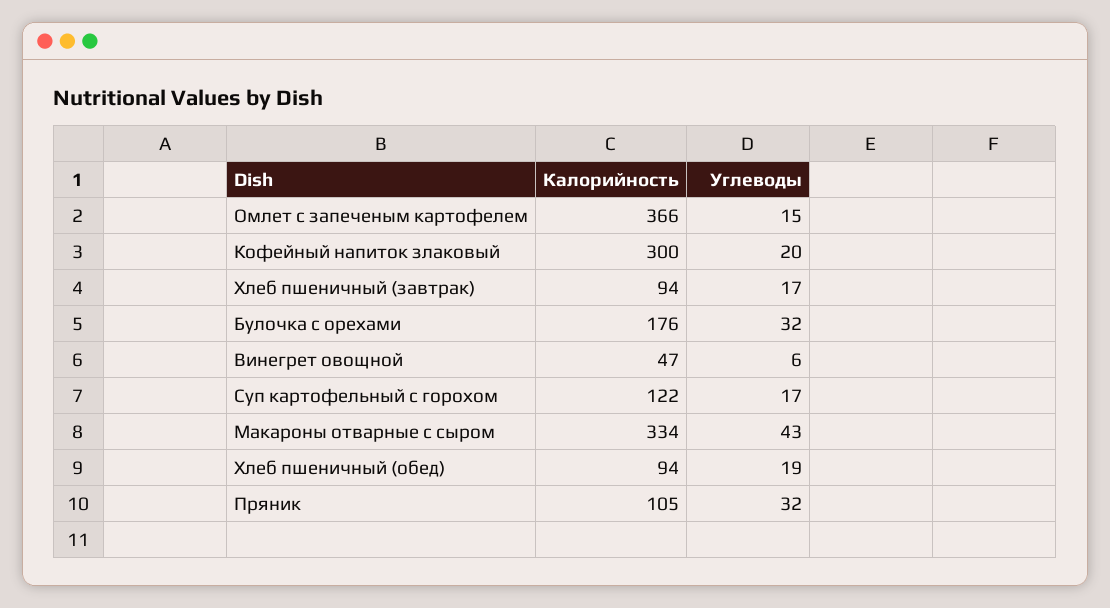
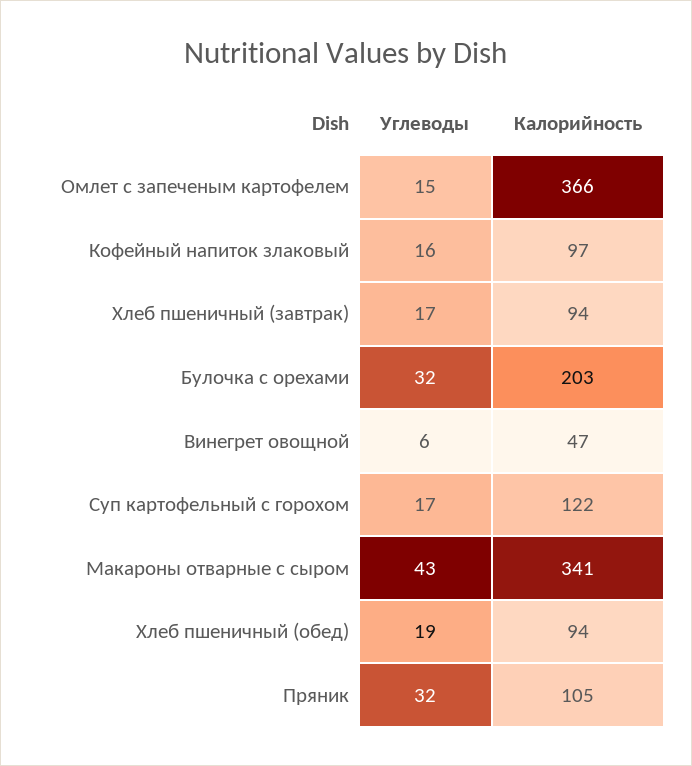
  {
    "Калорийность": {
      "Омлет с запеченым картофелем": 366,
-     "Кофейный напиток злаковый": 300,
+     "Кофейный напиток злаковый": 97,
      "Хлеб пшеничный (завтрак)": 94,
-     "Булочка с орехами": 176,
+     "Булочка с орехами": 203,
      "Винегрет овощной": 47,
      "Суп картофельный с горохом": 122,
-     "Макароны отварные с сыром": 334,
+     "Макароны отварные с сыром": 341,
      "Хлеб пшеничный (обед)": 94,
      "Пряник": 105
    },
    "Углеводы": {
      "Омлет с запеченым картофелем": 15,
-     "Кофейный напиток злаковый": 20,
+     "Кофейный напиток злаковый": 16,
      "Хлеб пшеничный (завтрак)": 17,
      "Булочка с орехами": 32,
      "Винегрет овощной": 6,
      "Суп картофельный с горохом": 17,
      "Макароны отварные с сыром": 43,
      "Хлеб пшеничный (обед)": 19,
      "Пряник": 32
    }
  }

